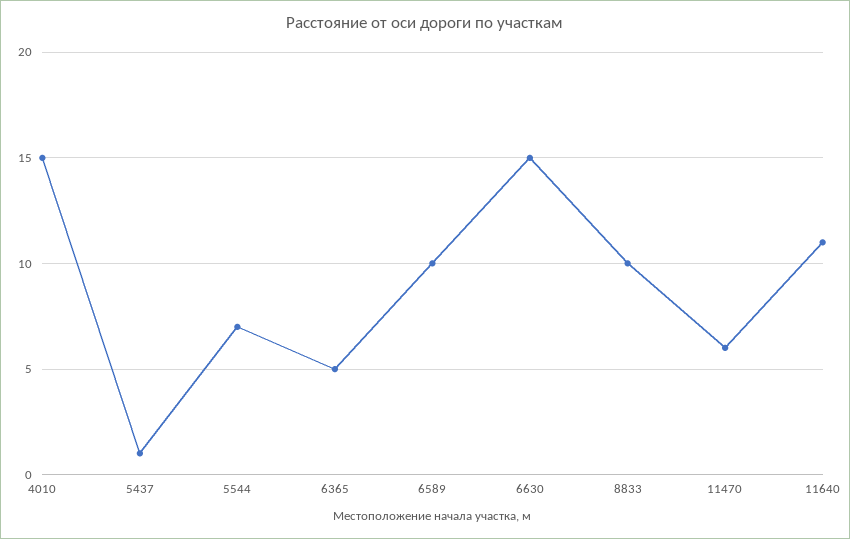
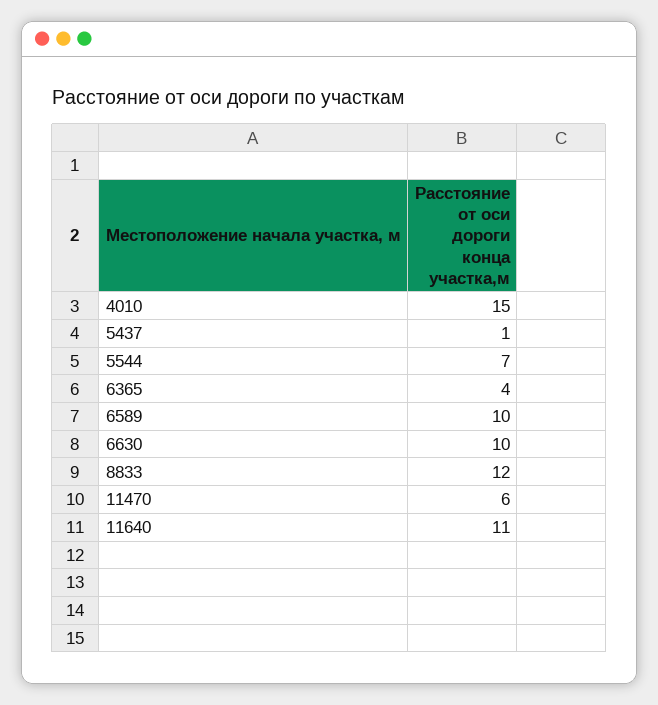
  {
    "4010": 15,
    "5437": 1,
    "5544": 7,
-   "6365": 5,
+   "6365": 4,
    "6589": 10,
-   "6630": 15,
+   "6630": 10,
-   "8833": 10,
+   "8833": 12,
    "11470": 6,
    "11640": 11
  }

